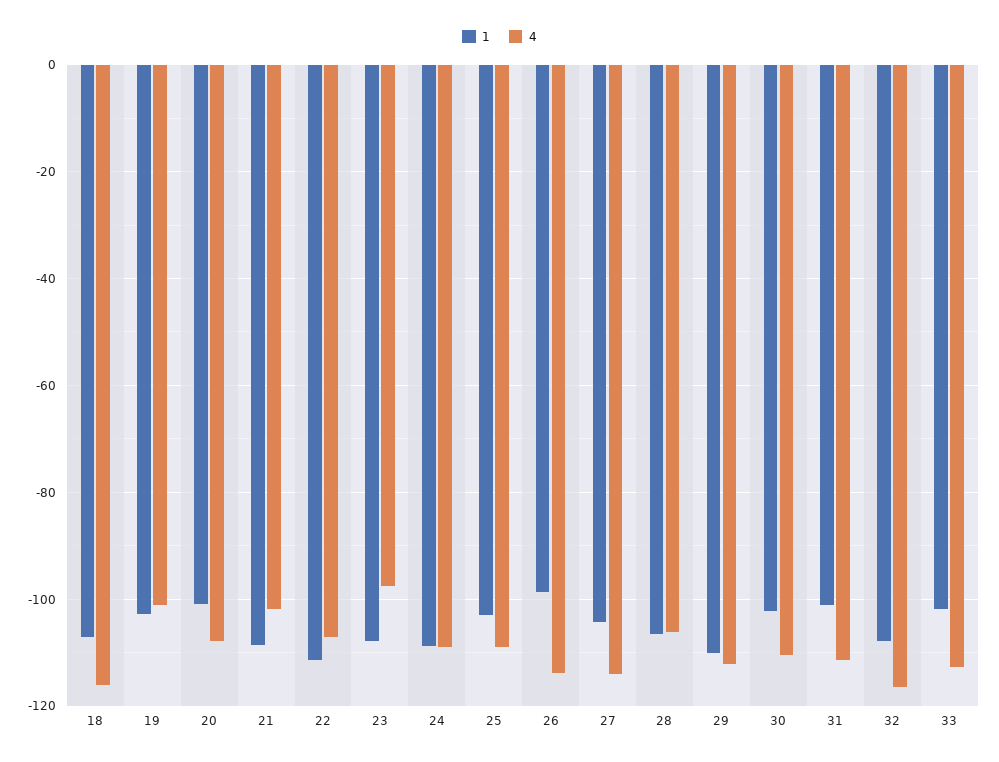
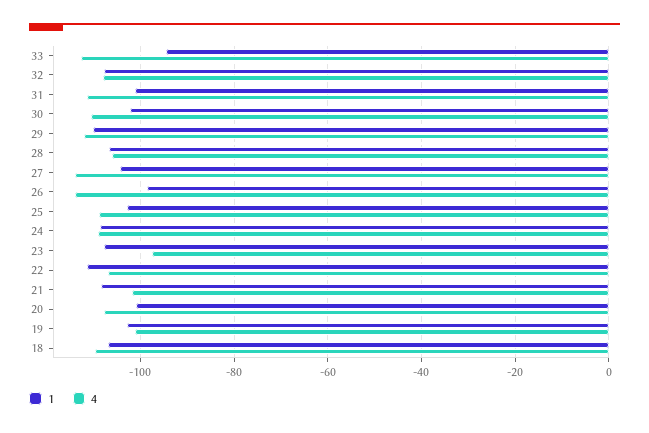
  {
    "1": {
      "18": -108,
      "19": -102,
      "20": -100,
      "21": -108,
      "22": -112,
      "23": -108,
      "24": -108,
      "25": -102,
      "26": -98,
      "27": -104,
      "28": -106,
      "29": -110,
      "30": -102,
      "31": -102,
      "32": -108,
-     "33": -102
+     "33": -94
    },
    "4": {
-     "18": -116,
+     "18": -110,
      "19": -102,
      "20": -108,
      "21": -102,
      "22": -108,
      "23": -98,
      "24": -110,
      "25": -108,
      "26": -114,
      "27": -114,
      "28": -106,
      "29": -112,
      "30": -110,
      "31": -112,
-     "32": -116,
+     "32": -108,
      "33": -112
    }
  }

